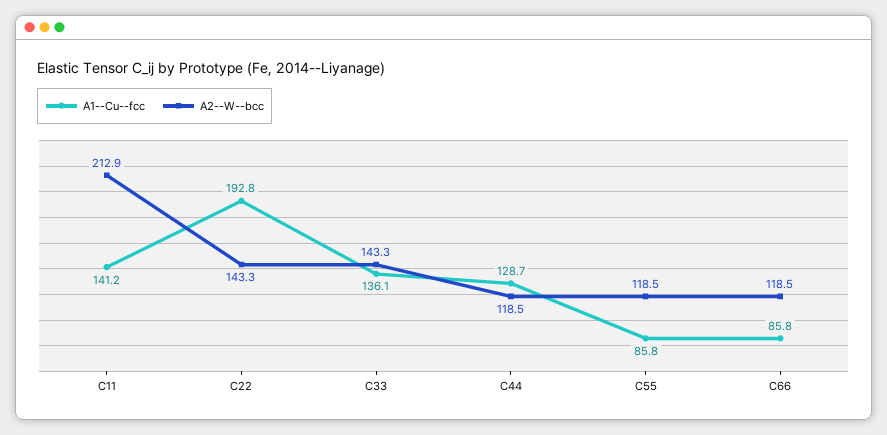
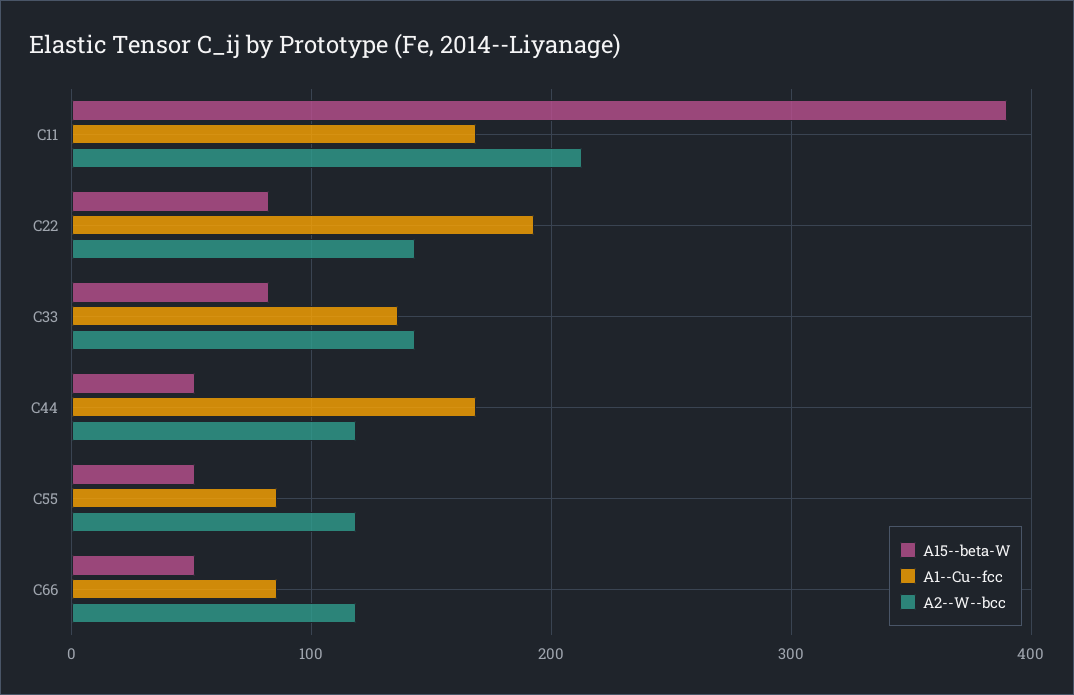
  {
    "A1--Cu--fcc": {
-     "C11": 141.2,
+     "C11": 170,
      "C22": 192.8,
      "C33": 136.1,
-     "C44": 128.7,
+     "C44": 170,
      "C55": 85.8,
      "C66": 85.8
    },
    "A2--W--bcc": {
      "C11": 212.9,
      "C22": 143.3,
      "C33": 143.3,
      "C44": 118.5,
      "C55": 118.5,
      "C66": 118.5
-   }
+   },
+   "A15--beta-W": {
+     "C11": 390,
+     "C22": 80,
+     "C33": 80,
+     "C44": 50,
+     "C55": 50,
+     "C66": 50
+   }
  }

